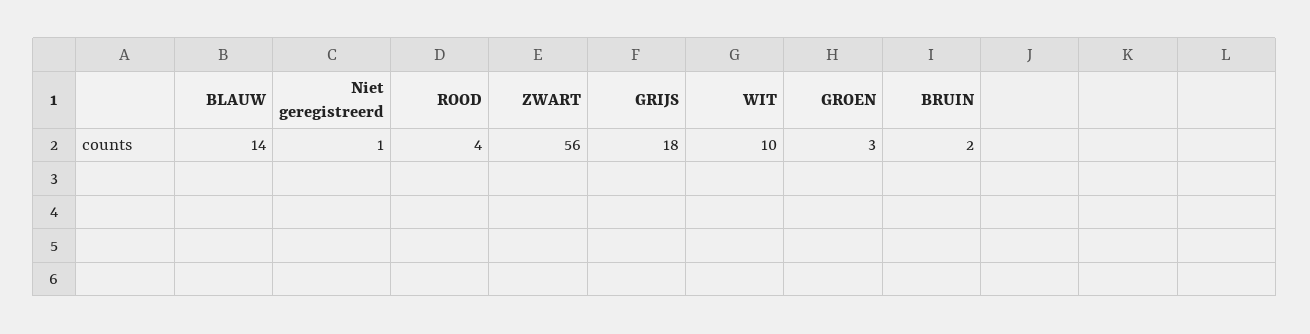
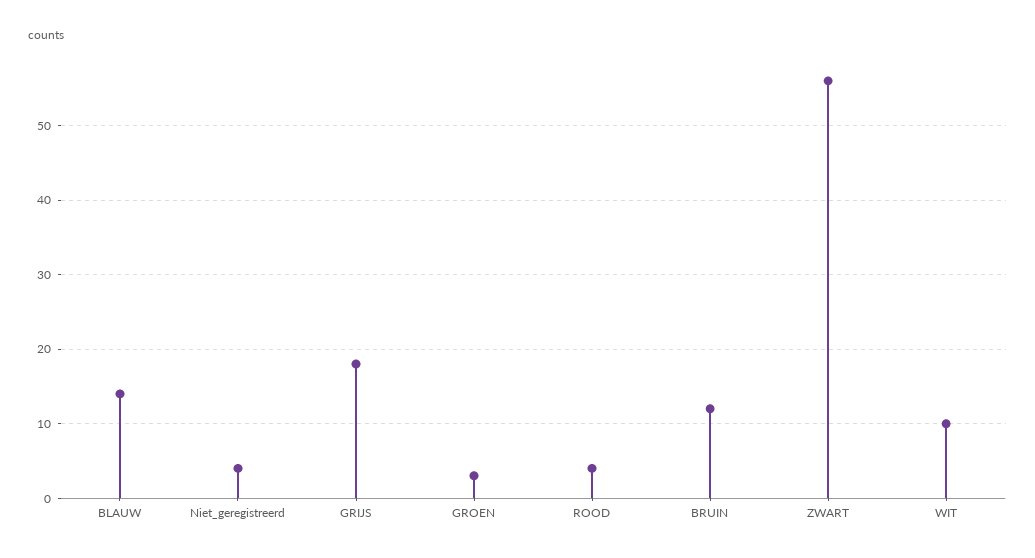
  {
    "BLAUW": 14,
-   "Niet geregistreerd": 1,
+   "Niet geregistreerd": 4,
    "ROOD": 4,
    "ZWART": 56,
    "GRIJS": 18,
    "WIT": 10,
    "GROEN": 3,
-   "BRUIN": 2
+   "BRUIN": 12
  }

